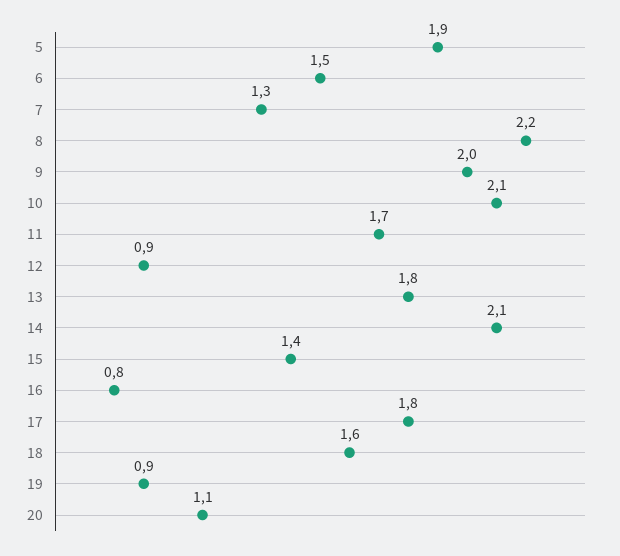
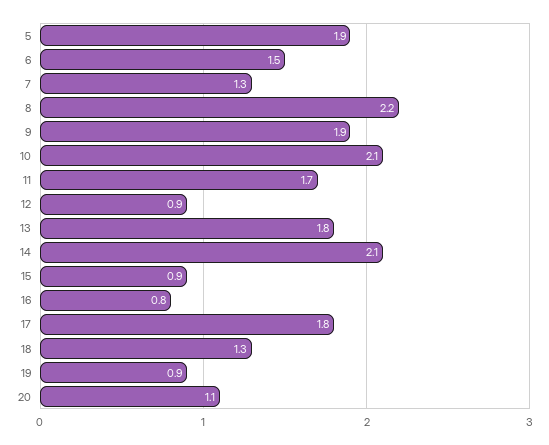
  {
    "5": 1.9,
    "6": 1.5,
    "7": 1.3,
    "8": 2.2,
-   "9": 2,
+   "9": 1.9,
    "10": 2.1,
    "11": 1.7,
    "12": 0.9,
    "13": 1.8,
    "14": 2.1,
-   "15": 1.4,
+   "15": 0.9,
    "16": 0.8,
    "17": 1.8,
-   "18": 1.6,
+   "18": 1.3,
    "19": 0.9,
    "20": 1.1
  }

